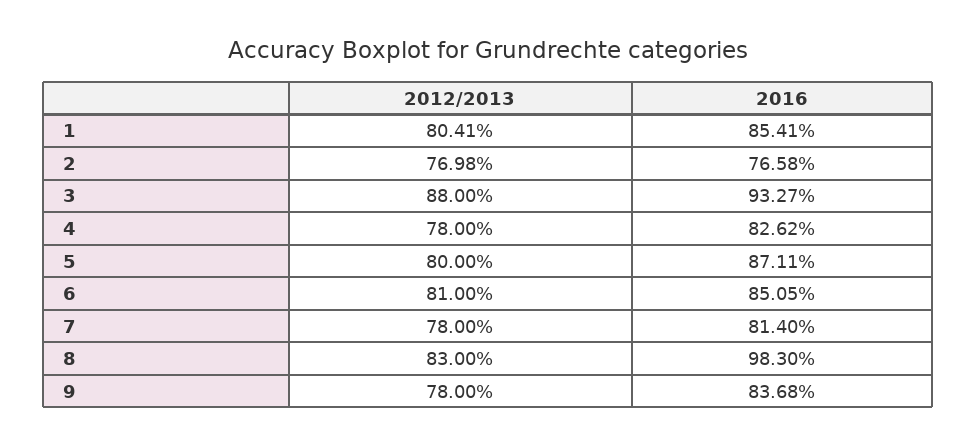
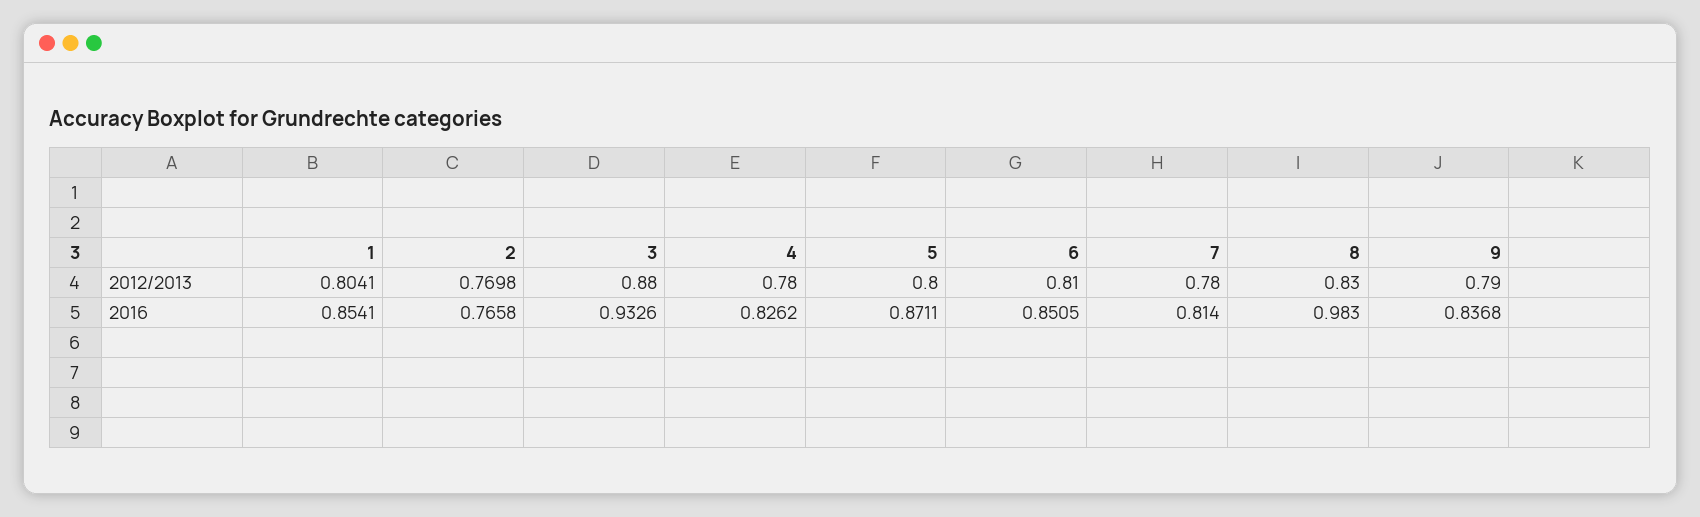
  {
    "2012/2013": {
      "1": 0.8041,
      "2": 0.7698,
      "3": 0.88,
      "4": 0.78,
      "5": 0.8,
      "6": 0.81,
      "7": 0.78,
      "8": 0.83,
-     "9": 0.78
+     "9": 0.79
    },
    "2016": {
      "1": 0.8541,
      "2": 0.7658,
-     "3": 0.9327,
+     "3": 0.9326,
      "4": 0.8262,
      "5": 0.8711,
      "6": 0.8505,
      "7": 0.814,
      "8": 0.983,
      "9": 0.8368
    }
  }

